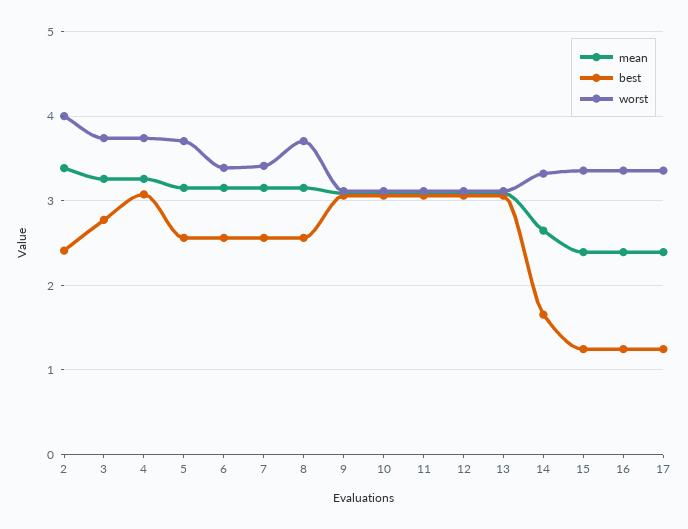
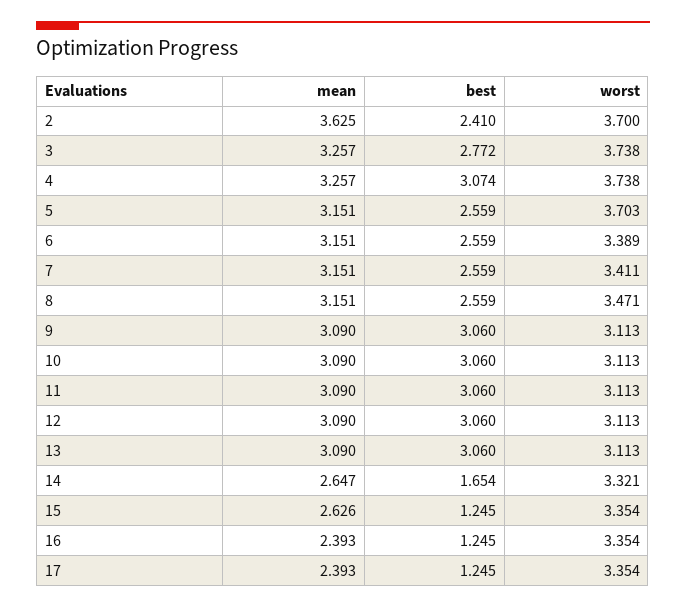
  {
    "mean": {
-     "2": 3.4,
+     "2": 3.625,
      "3": 3.257,
      "4": 3.257,
      "5": 3.151,
      "6": 3.151,
      "7": 3.151,
      "8": 3.151,
      "9": 3.09,
      "10": 3.09,
      "11": 3.09,
      "12": 3.09,
      "13": 3.09,
      "14": 2.647,
-     "15": 2.4,
+     "15": 2.626,
      "16": 2.393,
      "17": 2.393
    },
    "best": {
      "2": 2.41,
      "3": 2.772,
      "4": 3.074,
      "5": 2.559,
      "6": 2.559,
      "7": 2.559,
      "8": 2.559,
      "9": 3.06,
      "10": 3.06,
      "11": 3.06,
      "12": 3.06,
      "13": 3.06,
      "14": 1.654,
      "15": 1.245,
      "16": 1.245,
      "17": 1.245
    },
    "worst": {
-     "2": 4,
+     "2": 3.7,
      "3": 3.738,
      "4": 3.738,
      "5": 3.703,
      "6": 3.389,
      "7": 3.411,
-     "8": 3.7,
+     "8": 3.471,
      "9": 3.113,
      "10": 3.113,
      "11": 3.113,
      "12": 3.113,
      "13": 3.113,
      "14": 3.321,
      "15": 3.354,
      "16": 3.354,
      "17": 3.354
    }
  }

